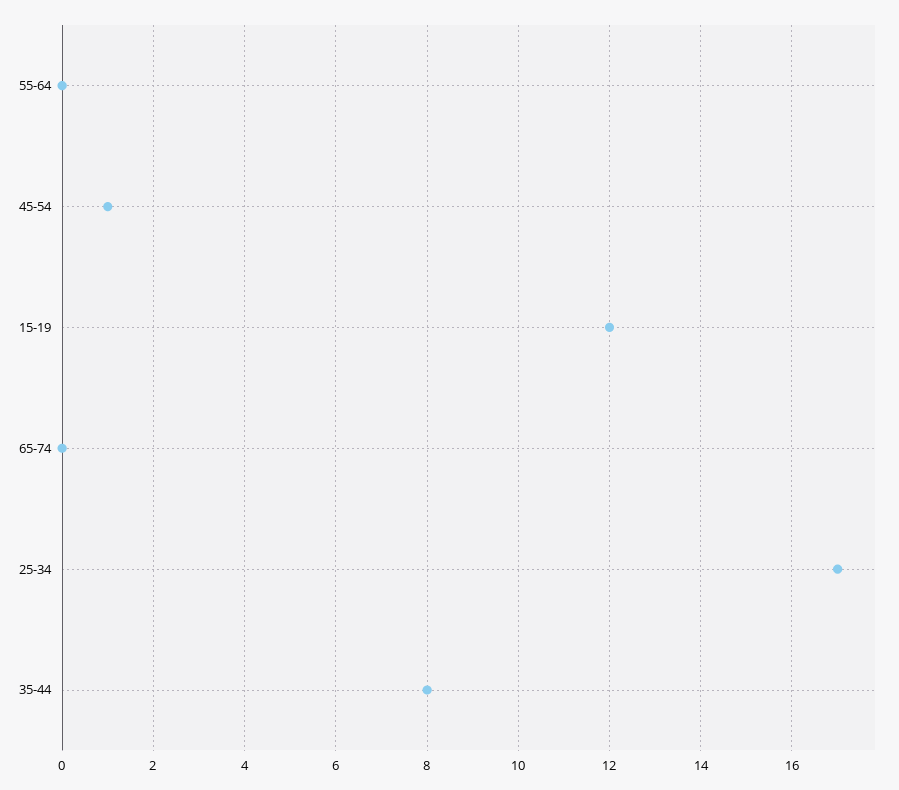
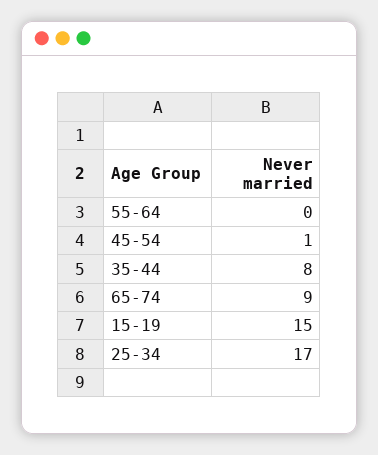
  {
    "55-64": 0,
    "45-54": 1,
-   "15-19": 12,
+   "15-19": 15,
-   "65-74": 0,
+   "65-74": 9,
    "25-34": 17,
    "35-44": 8
  }

